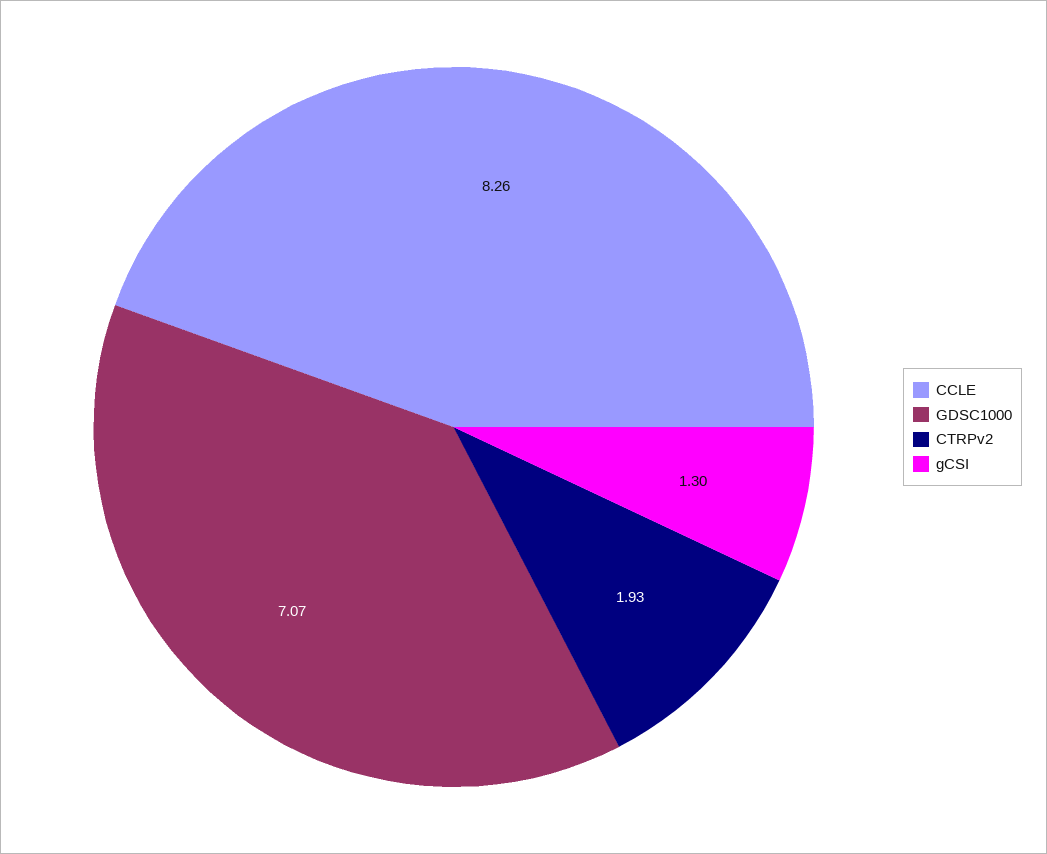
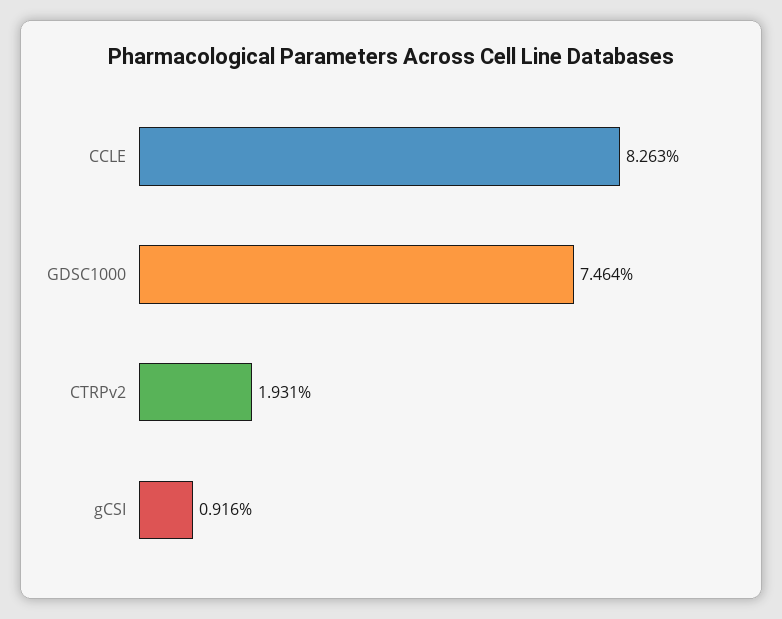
  {
    "CCLE": 8.263,
-   "GDSC1000": 7.07,
+   "GDSC1000": 7.464,
    "CTRPv2": 1.931,
-   "gCSI": 1.3
+   "gCSI": 0.916
  }

